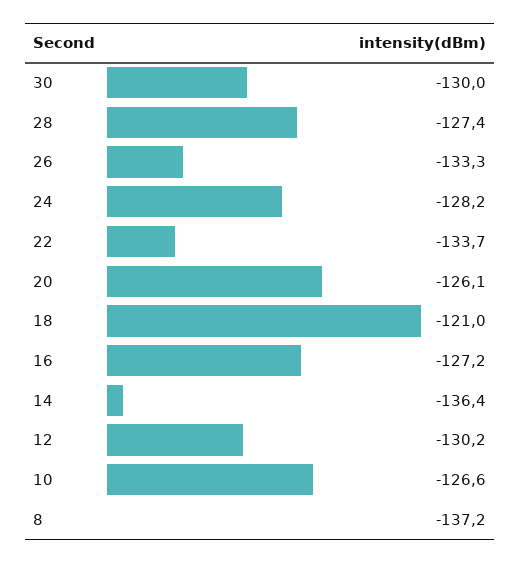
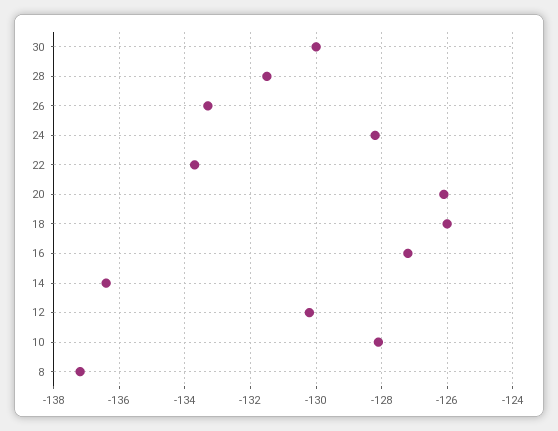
  {
    "30": -130,
-   "28": -127.4,
+   "28": -131.5,
    "26": -133.3,
    "24": -128.2,
    "22": -133.7,
    "20": -126.1,
-   "18": -121,
+   "18": -126,
    "16": -127.2,
    "14": -136.4,
    "12": -130.2,
-   "10": -126.6,
+   "10": -128,
    "8": -137.2
  }

